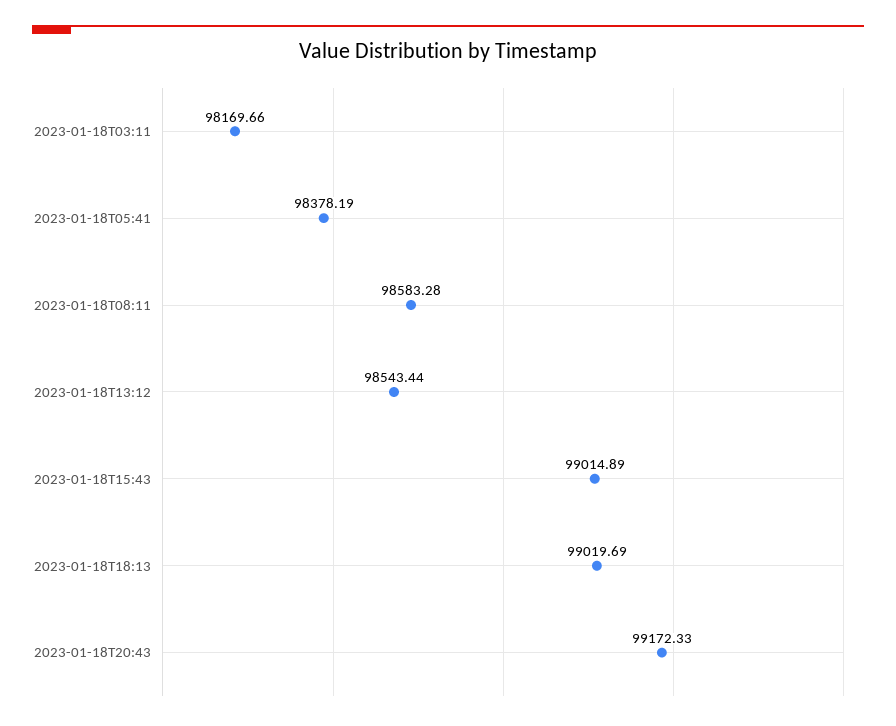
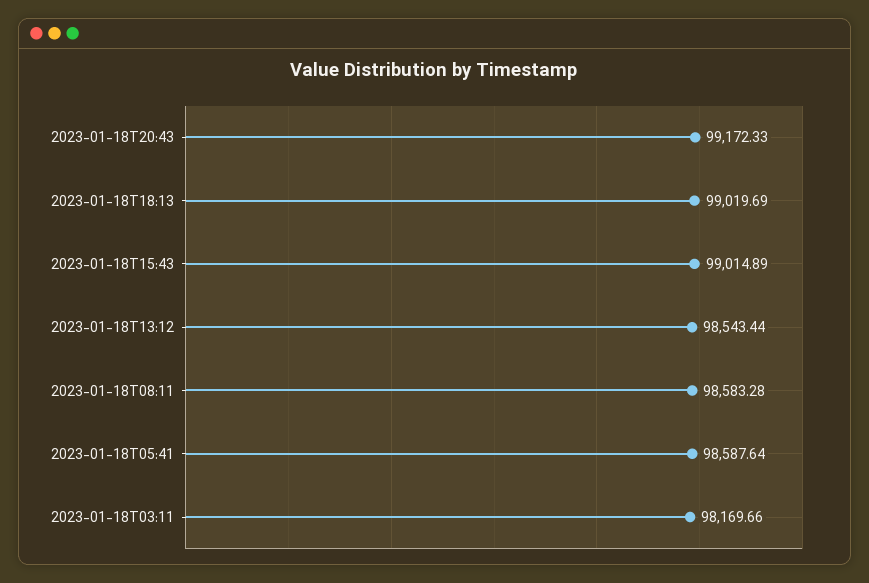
  {
    "2023-01-18T03:11": 98169.66,
-   "2023-01-18T05:41": 98378.19,
+   "2023-01-18T05:41": 98587.64,
    "2023-01-18T08:11": 98583.28,
    "2023-01-18T13:12": 98543.44,
    "2023-01-18T15:43": 99014.89,
    "2023-01-18T18:13": 99019.69,
    "2023-01-18T20:43": 99172.33
  }

